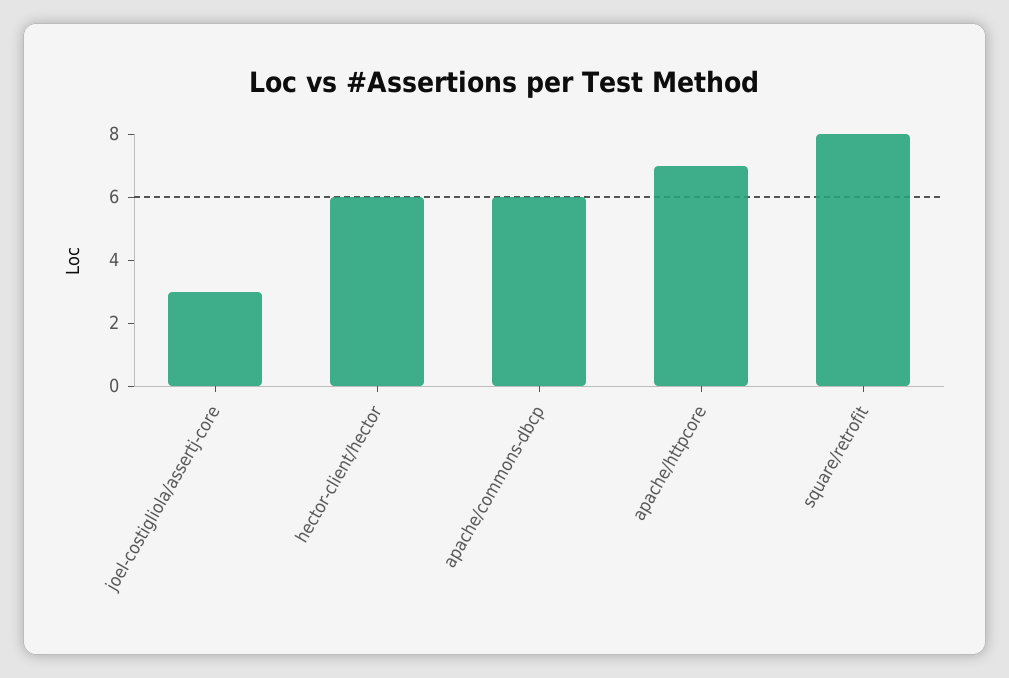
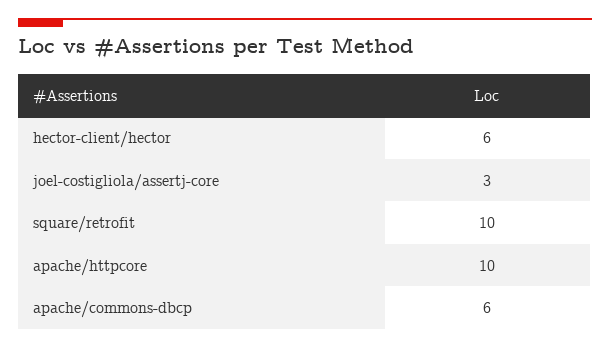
  {
    "joel-costigliola/assertj-core": 3,
    "hector-client/hector": 6,
    "apache/commons-dbcp": 6,
-   "apache/httpcore": 7,
+   "apache/httpcore": 10,
-   "square/retrofit": 8
+   "square/retrofit": 10
  }

